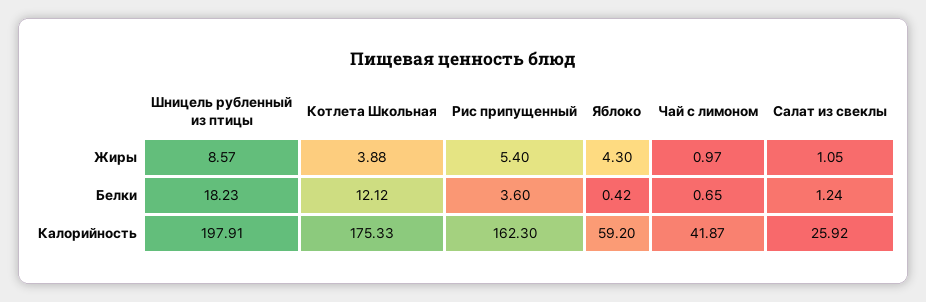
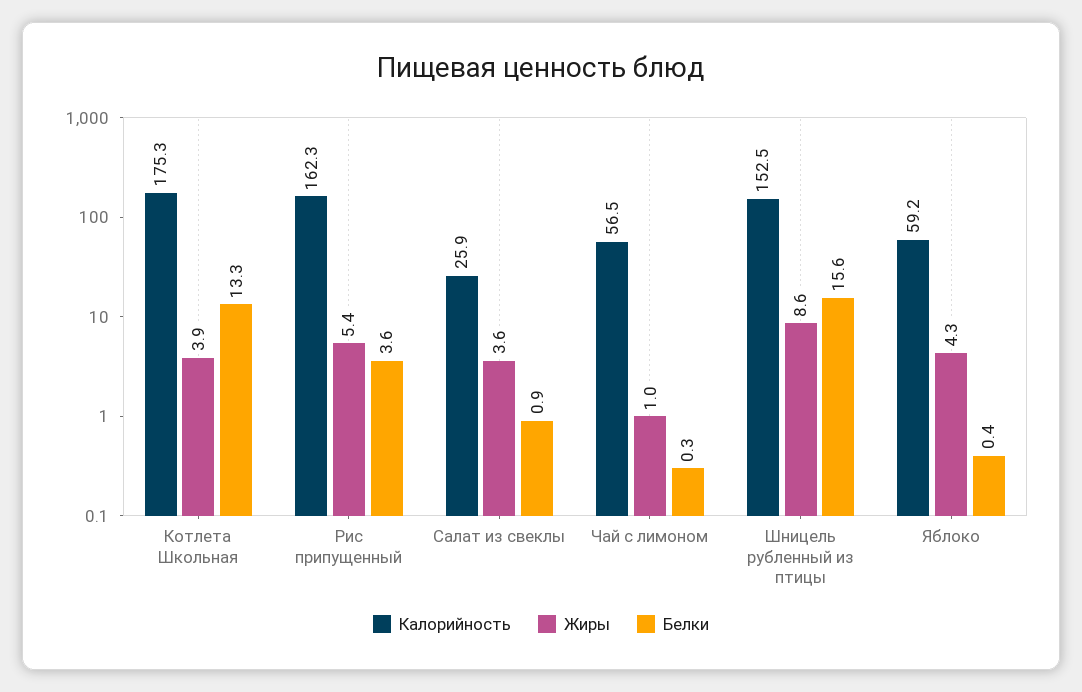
  {
    "Жиры": {
      "Шницель рубленный из птицы": 8.57,
      "Котлета Школьная": 3.88,
      "Рис припущенный": 5.4,
      "Яблоко": 4.3,
      "Чай с лимоном": 0.97,
-     "Салат из свеклы": 1.05
+     "Салат из свеклы": 3.6
    },
    "Белки": {
-     "Шницель рубленный из птицы": 18.23,
+     "Шницель рубленный из птицы": 15.6,
-     "Котлета Школьная": 12.12,
+     "Котлета Школьная": 13.3,
      "Рис припущенный": 3.6,
      "Яблоко": 0.42,
-     "Чай с лимоном": 0.65,
+     "Чай с лимоном": 0.3,
-     "Салат из свеклы": 1.24
+     "Салат из свеклы": 0.9
    },
    "Калорийность": {
-     "Шницель рубленный из птицы": 197.91,
+     "Шницель рубленный из птицы": 152.5,
      "Котлета Школьная": 175.33,
      "Рис припущенный": 162.3,
      "Яблоко": 59.2,
-     "Чай с лимоном": 41.87,
+     "Чай с лимоном": 56.5,
      "Салат из свеклы": 25.92
    }
  }

